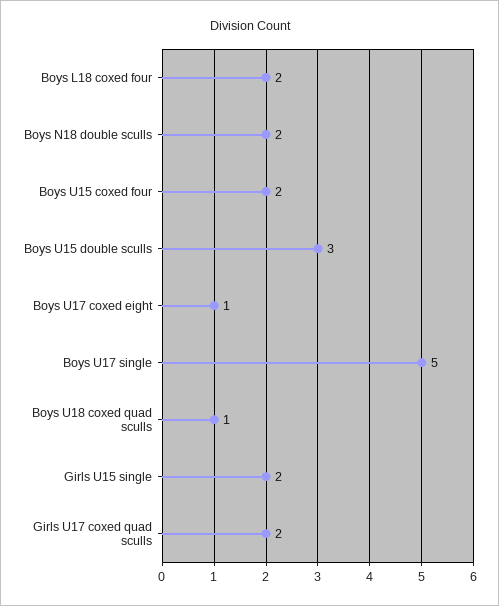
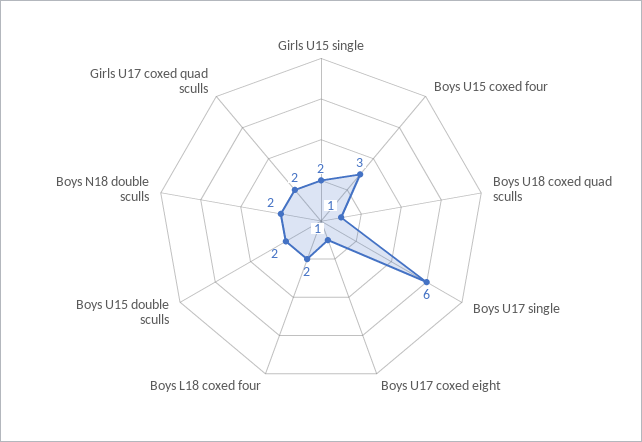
  {
    "Boys L18 coxed four": 2,
    "Boys N18 double sculls": 2,
-   "Boys U15 coxed four": 2,
+   "Boys U15 coxed four": 3,
-   "Boys U15 double sculls": 3,
+   "Boys U15 double sculls": 2,
    "Boys U17 coxed eight": 1,
-   "Boys U17 single": 5,
+   "Boys U17 single": 6,
    "Boys U18 coxed quad sculls": 1,
    "Girls U15 single": 2,
    "Girls U17 coxed quad sculls": 2
  }

